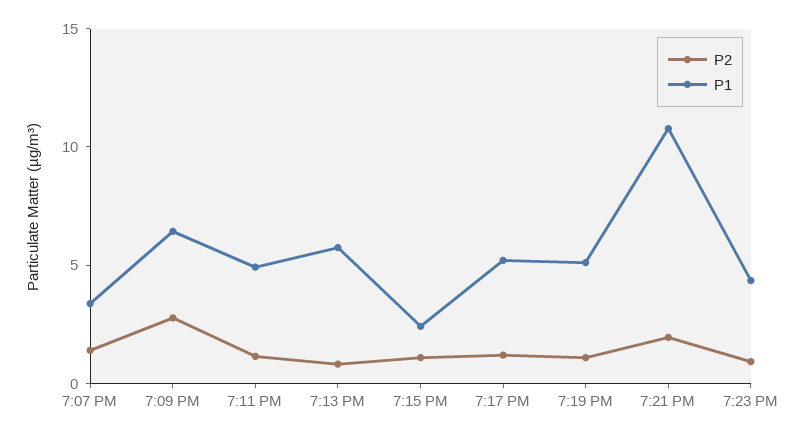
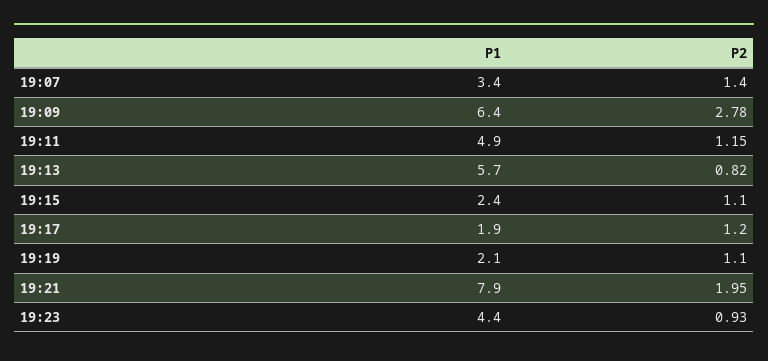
  {
    "P2": {
      "7:07 PM": 1.4,
      "7:09 PM": 2.78,
      "7:11 PM": 1.15,
      "7:13 PM": 0.82,
      "7:15 PM": 1.1,
      "7:17 PM": 1.2,
      "7:19 PM": 1.1,
      "7:21 PM": 1.95,
      "7:23 PM": 0.93
    },
    "P1": {
      "7:07 PM": 3.4,
      "7:09 PM": 6.4,
      "7:11 PM": 4.9,
      "7:13 PM": 5.7,
      "7:15 PM": 2.4,
-     "7:17 PM": 5,
+     "7:17 PM": 1.9,
-     "7:19 PM": 5,
+     "7:19 PM": 2.1,
-     "7:21 PM": 11,
+     "7:21 PM": 7.9,
      "7:23 PM": 4.4
    }
  }

